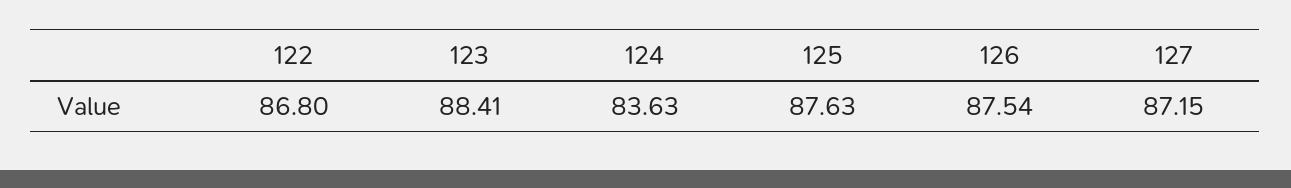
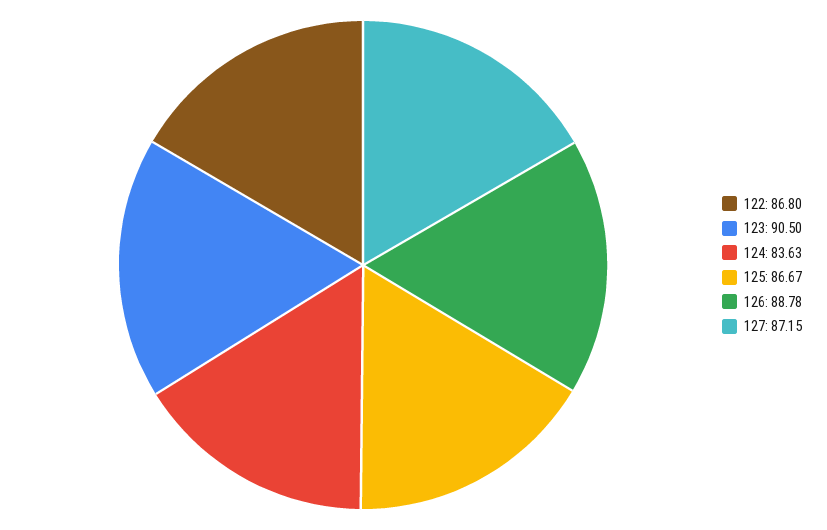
  {
    "122": 86.8,
-   "123": 88.41,
+   "123": 90.5,
    "124": 83.63,
-   "125": 87.63,
+   "125": 86.67,
-   "126": 87.54,
+   "126": 88.78,
    "127": 87.15
  }

